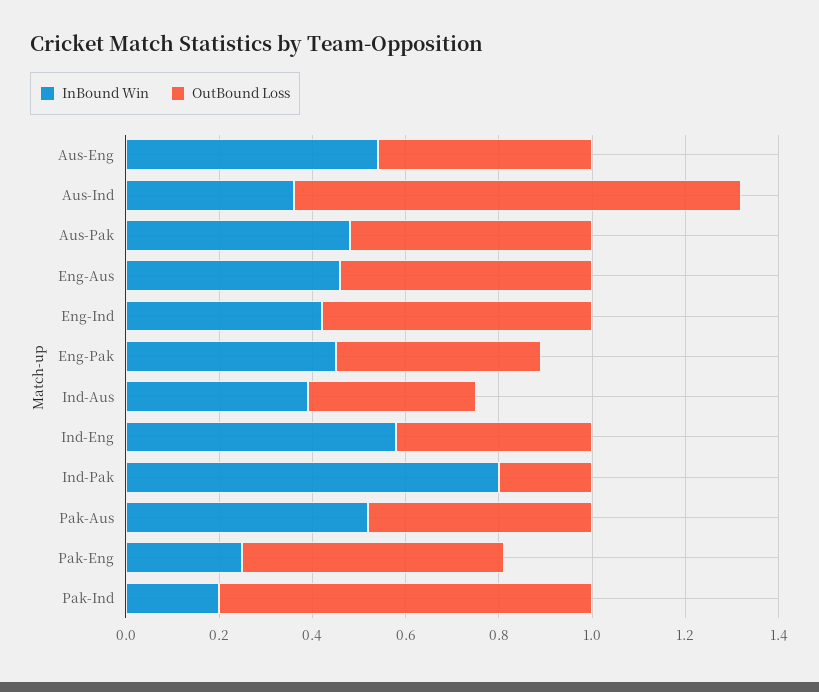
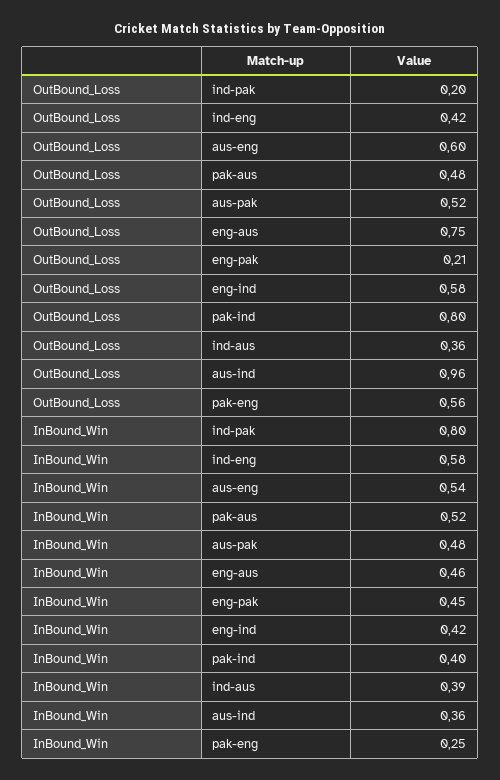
  {
    "InBound Win": {
      "Aus-Eng": 0.54,
      "Aus-Ind": 0.36,
      "Aus-Pak": 0.48,
      "Eng-Aus": 0.46,
      "Eng-Ind": 0.42,
      "Eng-Pak": 0.45,
      "Ind-Aus": 0.39,
      "Ind-Eng": 0.58,
      "Ind-Pak": 0.8,
      "Pak-Aus": 0.52,
      "Pak-Eng": 0.25,
-     "Pak-Ind": 0.2
+     "Pak-Ind": 0.4
    },
    "OutBound Loss": {
-     "Aus-Eng": 0.45,
+     "Aus-Eng": 0.6,
      "Aus-Ind": 0.96,
      "Aus-Pak": 0.52,
-     "Eng-Aus": 0.55,
+     "Eng-Aus": 0.75,
      "Eng-Ind": 0.58,
-     "Eng-Pak": 0.45,
+     "Eng-Pak": 0.21,
      "Ind-Aus": 0.36,
      "Ind-Eng": 0.42,
      "Ind-Pak": 0.2,
      "Pak-Aus": 0.48,
      "Pak-Eng": 0.56,
      "Pak-Ind": 0.8
    }
  }

